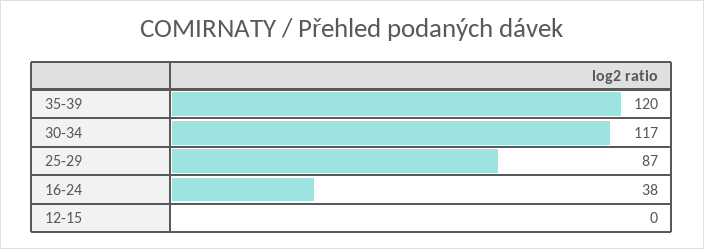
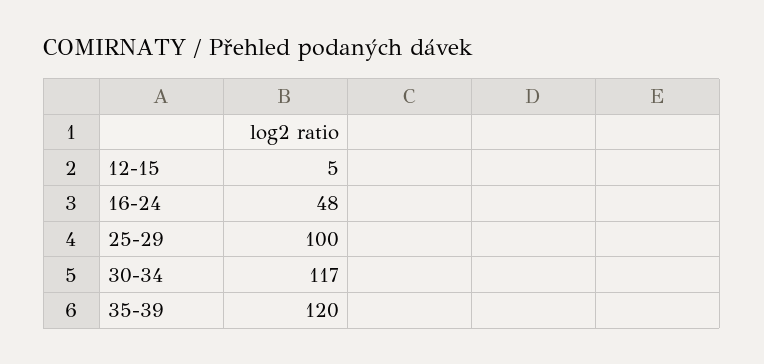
  {
    "35-39": 120,
    "30-34": 117,
-   "25-29": 87,
+   "25-29": 100,
-   "16-24": 38,
+   "16-24": 48,
-   "12-15": 0
+   "12-15": 5
  }

